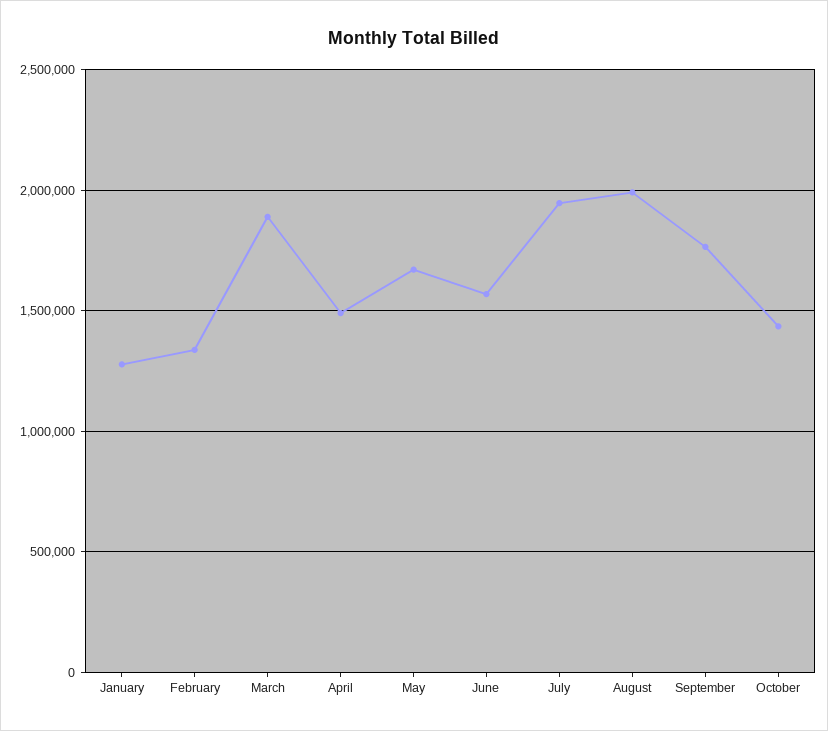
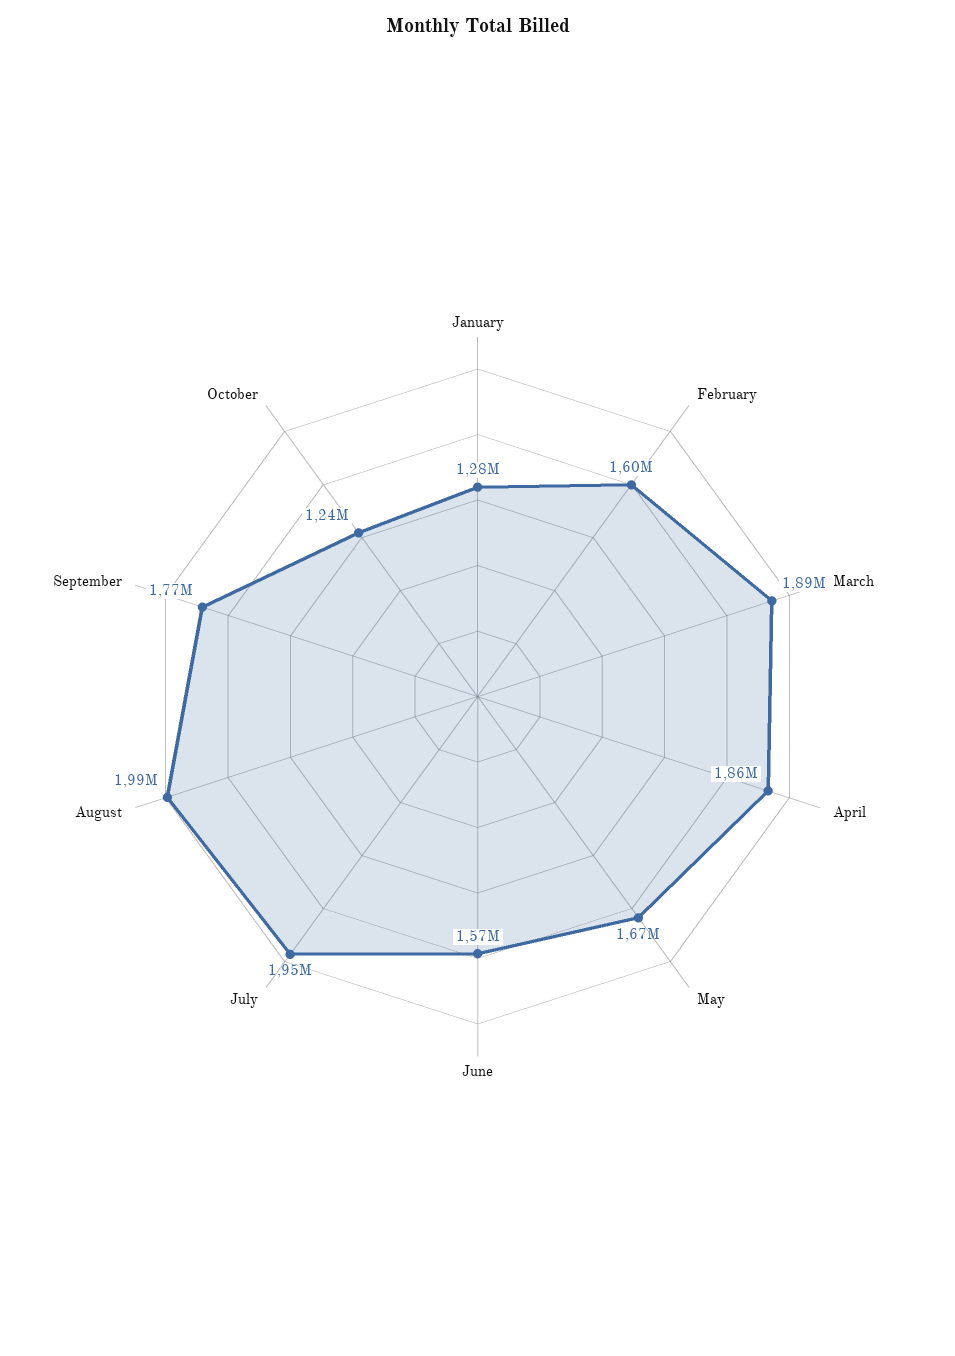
  {
    "January": 1280000,
-   "February": 1350000,
+   "February": 1600000,
    "March": 1890000,
-   "April": 1500000,
+   "April": 1860000,
    "May": 1670000,
    "June": 1570000,
    "July": 1950000,
    "August": 1990000,
    "September": 1770000,
-   "October": 1450000
+   "October": 1240000
  }

